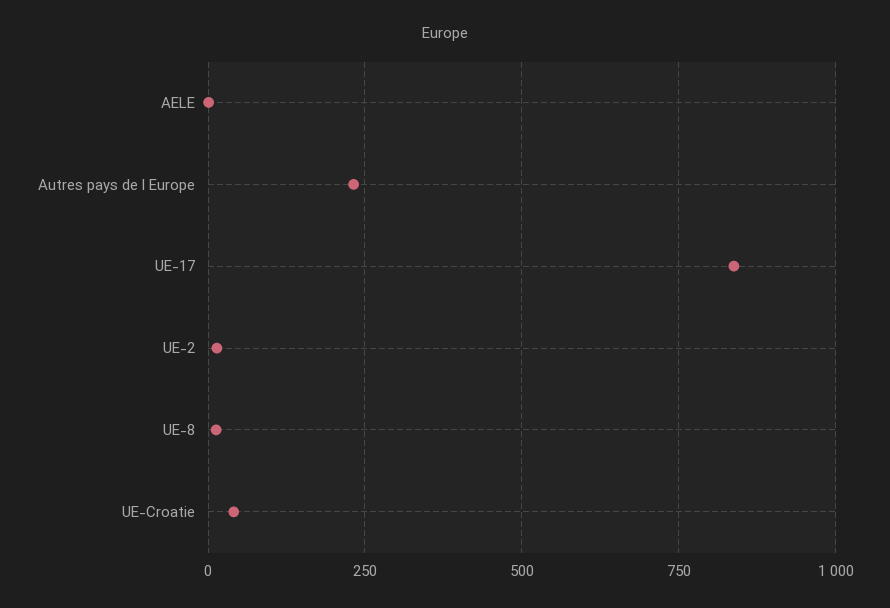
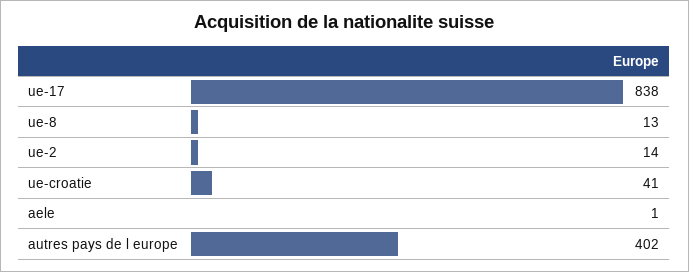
  {
    "AELE": 1,
-   "Autres pays de l Europe": 225,
+   "Autres pays de l Europe": 402,
    "UE-17": 838,
    "UE-2": 14,
    "UE-8": 13,
    "UE-Croatie": 41
  }

